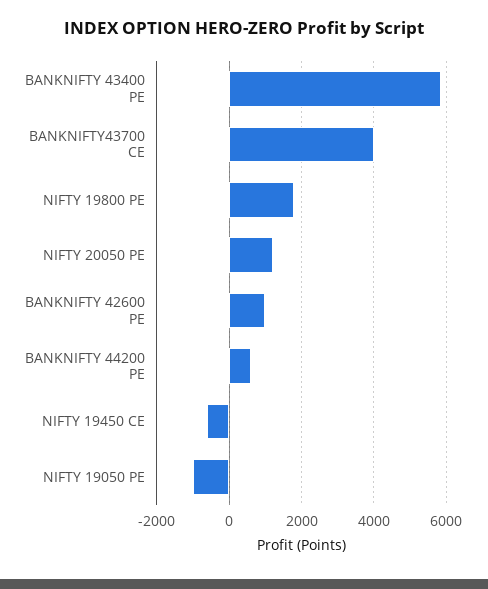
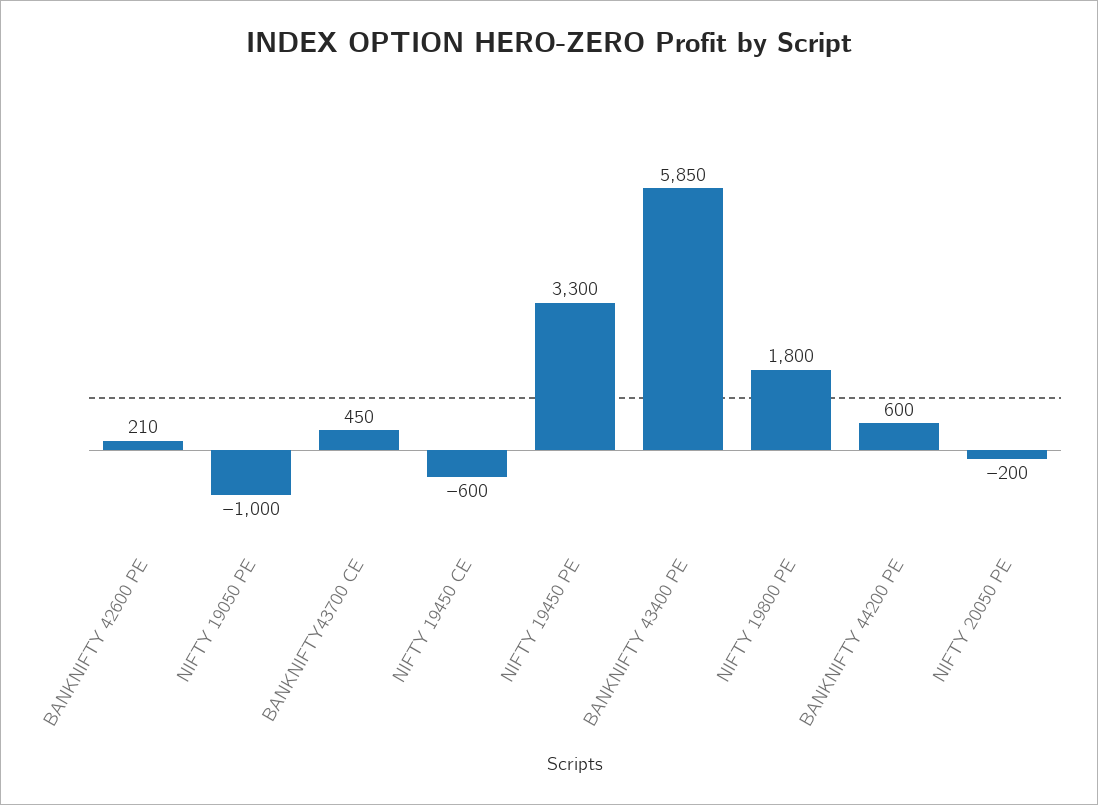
  {
    "BANKNIFTY 43400 PE": 5850,
-   "BANKNIFTY43700 CE": 4000,
+   "BANKNIFTY43700 CE": 450,
    "NIFTY 19800 PE": 1800,
-   "NIFTY 20050 PE": 1200,
+   "NIFTY 20050 PE": -200,
-   "BANKNIFTY 42600 PE": 1000,
+   "BANKNIFTY 42600 PE": 210,
    "BANKNIFTY 44200 PE": 600,
    "NIFTY 19450 CE": -600,
-   "NIFTY 19050 PE": -1000
+   "NIFTY 19050 PE": -1000,
+   "NIFTY 19450 PE": 3300
  }

